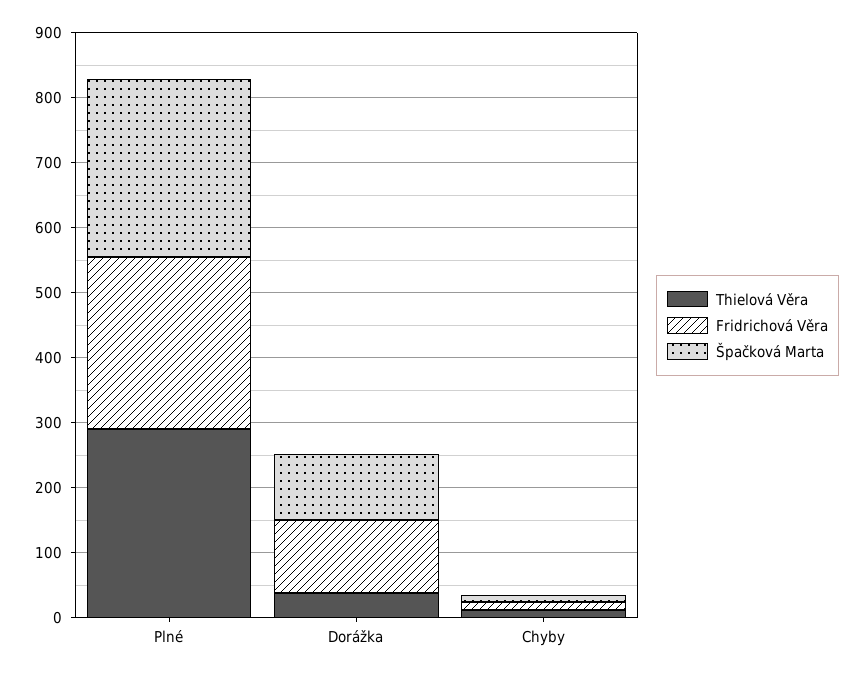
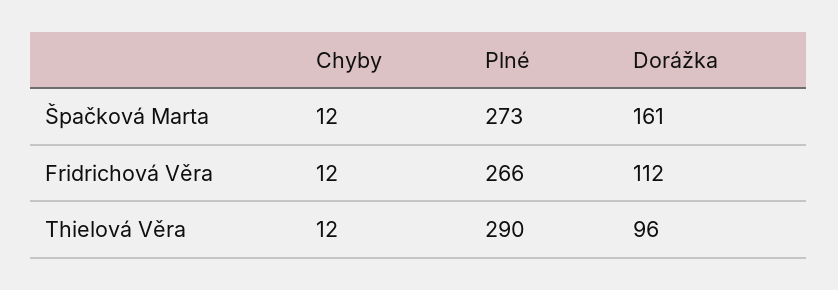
  {
    "Thielová Věra": {
      "Plné": 290,
-     "Dorážka": 40,
+     "Dorážka": 96,
      "Chyby": 12
    },
    "Fridrichová Věra": {
      "Plné": 266,
      "Dorážka": 112,
      "Chyby": 12
    },
    "Špačková Marta": {
      "Plné": 273,
-     "Dorážka": 100,
+     "Dorážka": 161,
      "Chyby": 12
    }
  }

